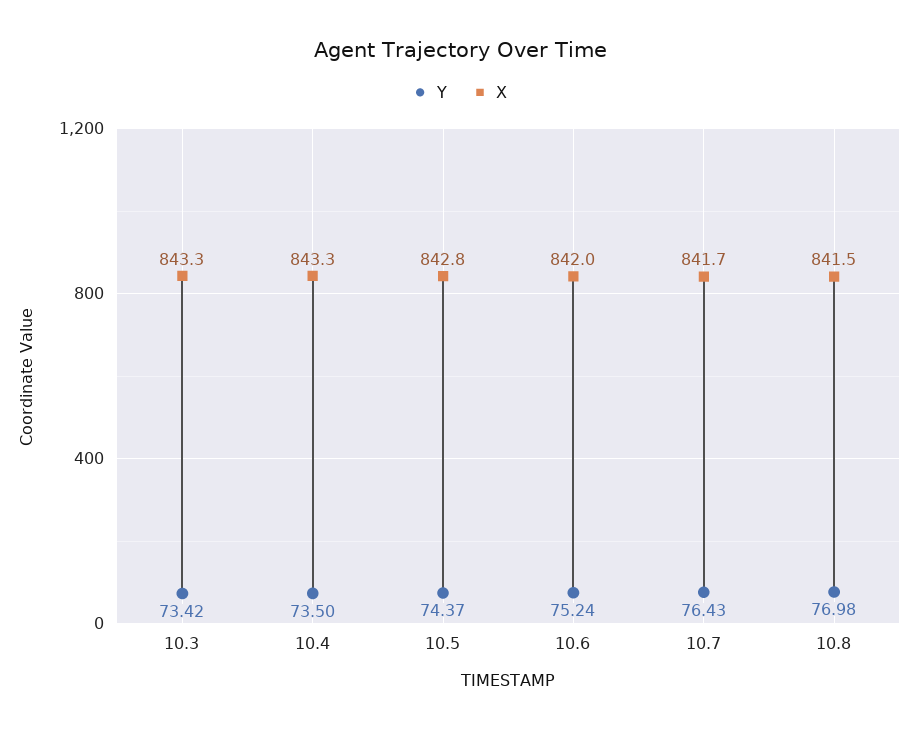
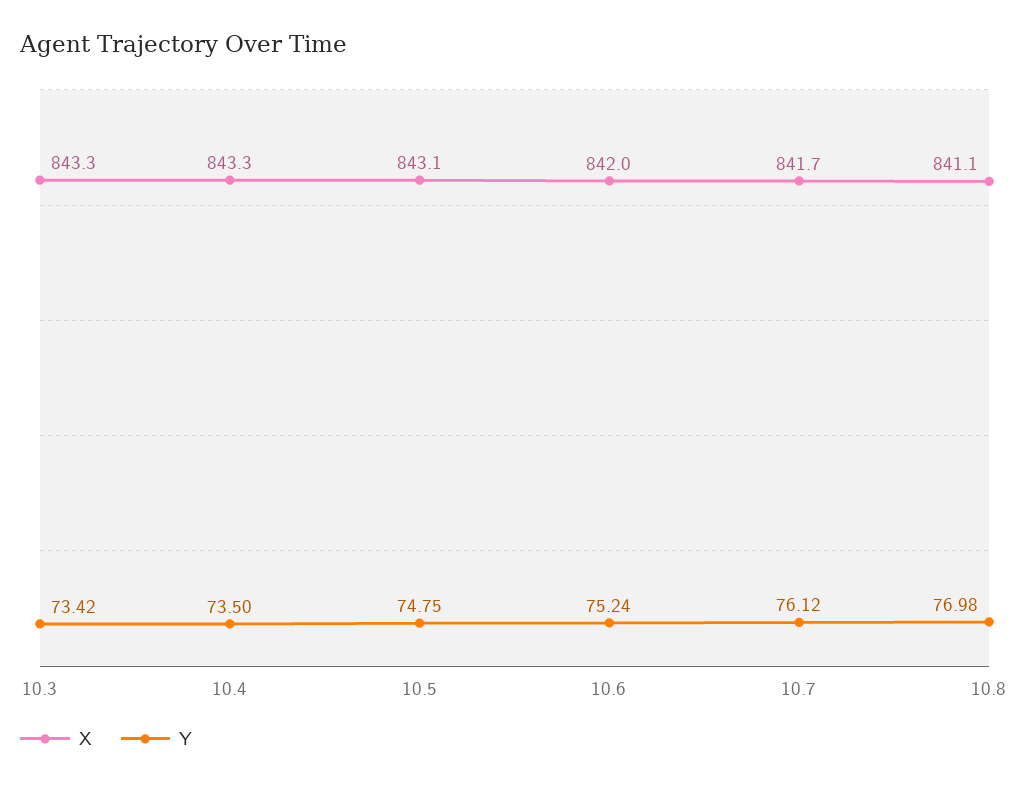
  {
    "Y": {
      "10.3": 73.42,
      "10.4": 73.5,
-     "10.5": 74.37,
+     "10.5": 74.75,
      "10.6": 75.24,
-     "10.7": 76.43,
+     "10.7": 76.12,
      "10.8": 76.98
    },
    "X": {
      "10.3": 843.3,
      "10.4": 843.3,
-     "10.5": 842.8,
+     "10.5": 843.1,
      "10.6": 842,
      "10.7": 841.7,
-     "10.8": 841.5
+     "10.8": 841.1
    }
  }

